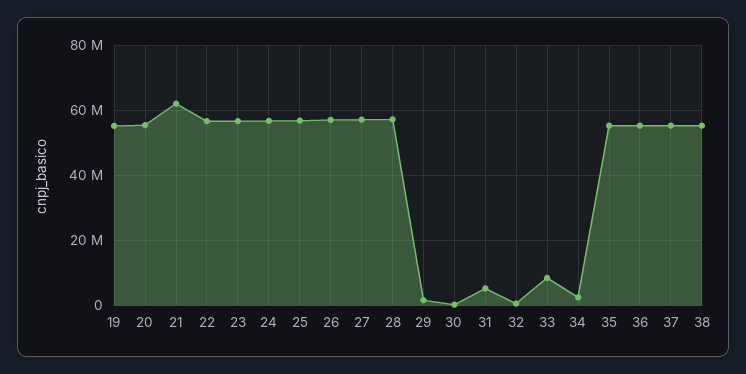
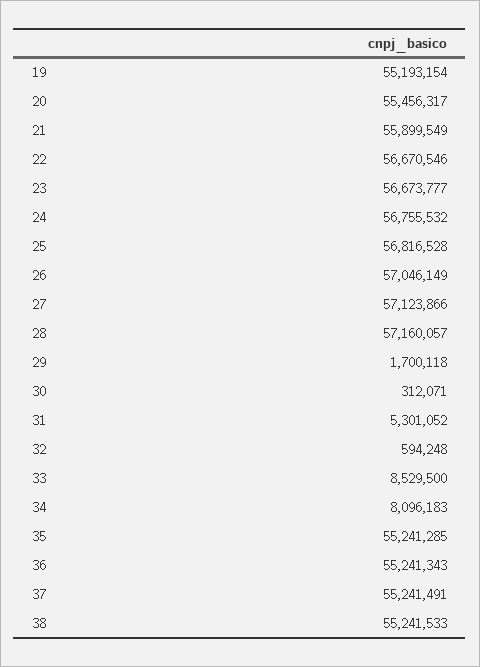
  {
    "19": 55193154,
    "20": 55456317,
-   "21": 62000000,
+   "21": 55899549,
    "22": 56670546,
    "23": 56673777,
    "24": 56755532,
    "25": 56816528,
    "26": 57046149,
    "27": 57123866,
    "28": 57160057,
    "29": 1700118,
    "30": 312071,
    "31": 5301052,
    "32": 594248,
    "33": 8529500,
-   "34": 2000000,
+   "34": 8096183,
    "35": 55241285,
    "36": 55241343,
    "37": 55241491,
    "38": 55241533
  }

